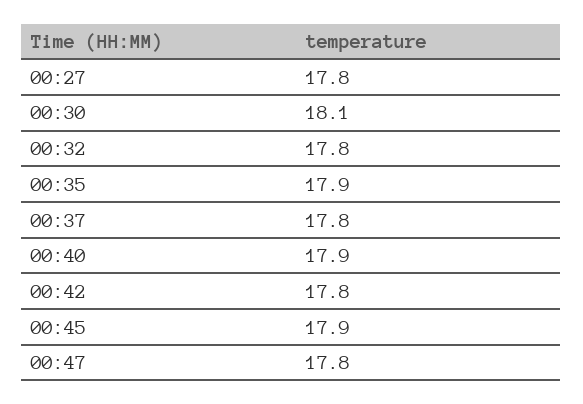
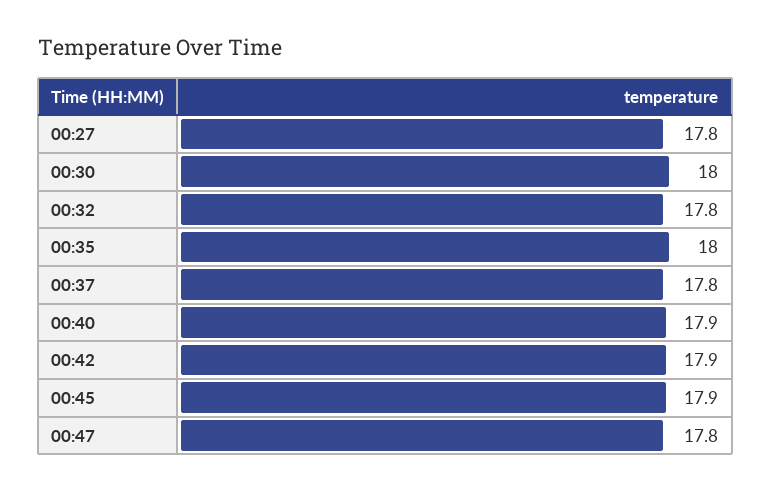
  {
    "00:27": 17.8,
-   "00:30": 18.1,
+   "00:30": 18,
    "00:32": 17.8,
-   "00:35": 17.9,
+   "00:35": 18,
    "00:37": 17.8,
    "00:40": 17.9,
-   "00:42": 17.8,
+   "00:42": 17.9,
    "00:45": 17.9,
    "00:47": 17.8
  }

